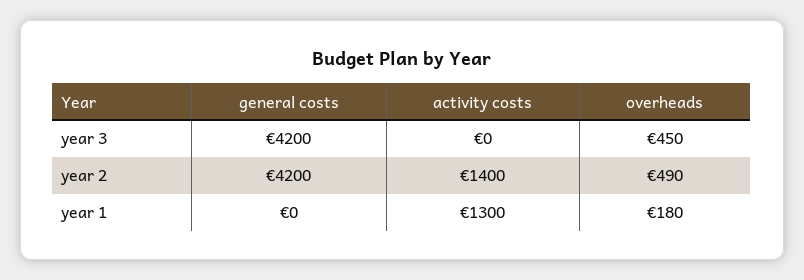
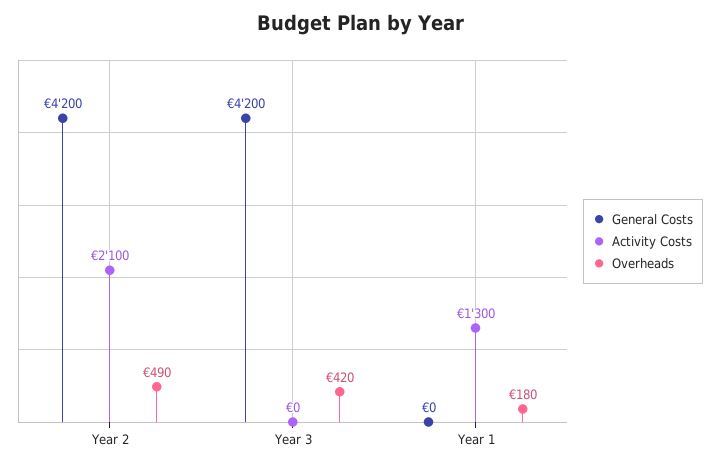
  {
    "general costs": {
      "year 3": 4200,
      "year 2": 4200,
      "year 1": 0
    },
    "activity costs": {
      "year 3": 0,
-     "year 2": 1400,
+     "year 2": 2100,
      "year 1": 1300
    },
    "overheads": {
-     "year 3": 450,
+     "year 3": 420,
      "year 2": 490,
      "year 1": 180
    }
  }

